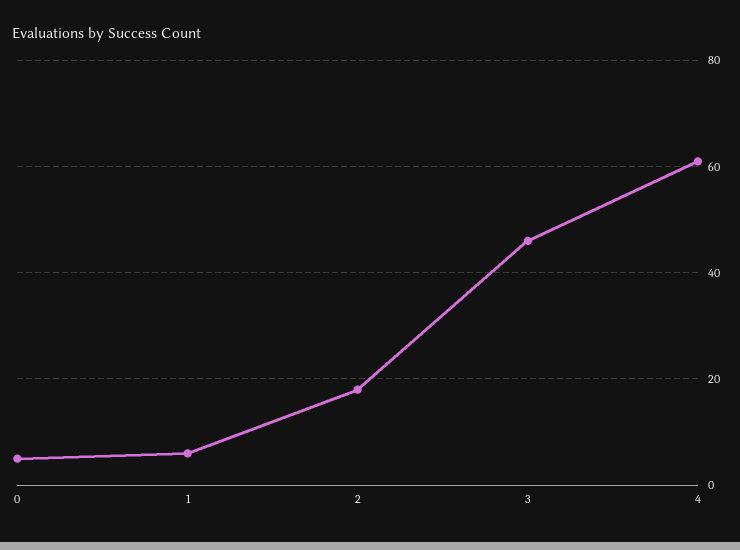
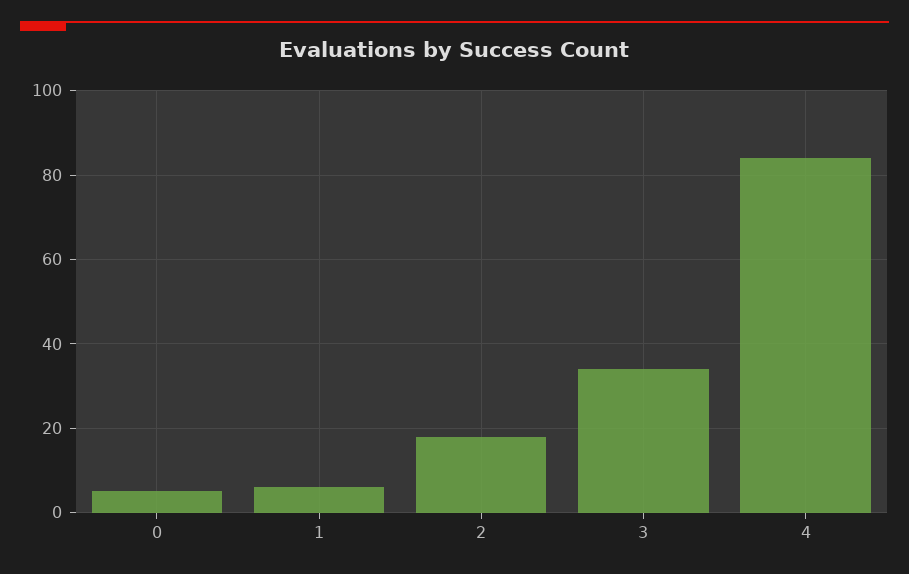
  {
    "0": 5,
    "1": 5,
    "2": 20,
-   "3": 45,
+   "3": 35,
-   "4": 60
+   "4": 85
  }

